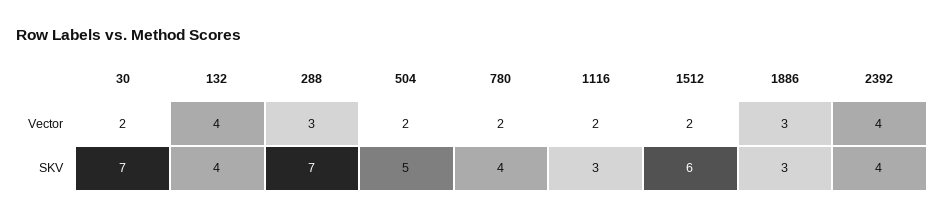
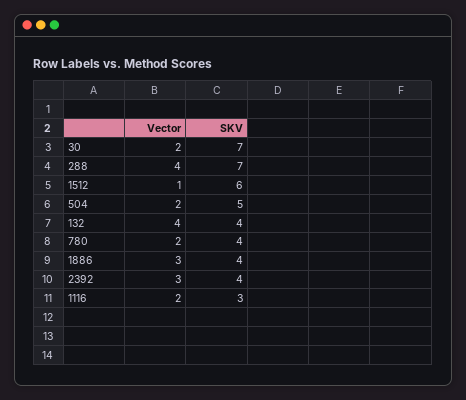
  {
    "30": {
      "Vector": 2,
      "SKV": 7
    },
    "132": {
      "Vector": 4,
      "SKV": 4
    },
    "288": {
-     "Vector": 3,
+     "Vector": 4,
      "SKV": 7
    },
    "504": {
      "Vector": 2,
      "SKV": 5
    },
    "780": {
      "Vector": 2,
      "SKV": 4
    },
    "1116": {
      "Vector": 2,
      "SKV": 3
    },
    "1512": {
-     "Vector": 2,
+     "Vector": 1,
      "SKV": 6
    },
    "1886": {
      "Vector": 3,
-     "SKV": 3
+     "SKV": 4
    },
    "2392": {
-     "Vector": 4,
+     "Vector": 3,
      "SKV": 4
    }
  }

